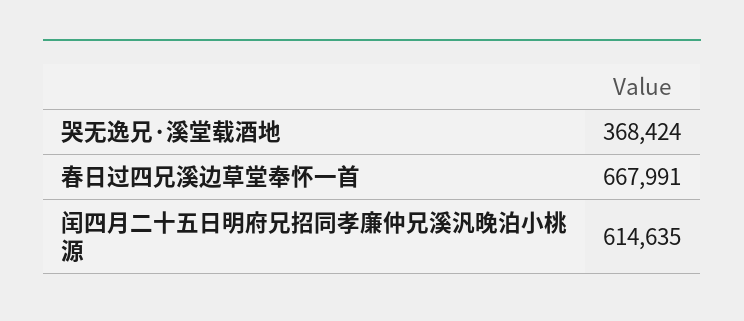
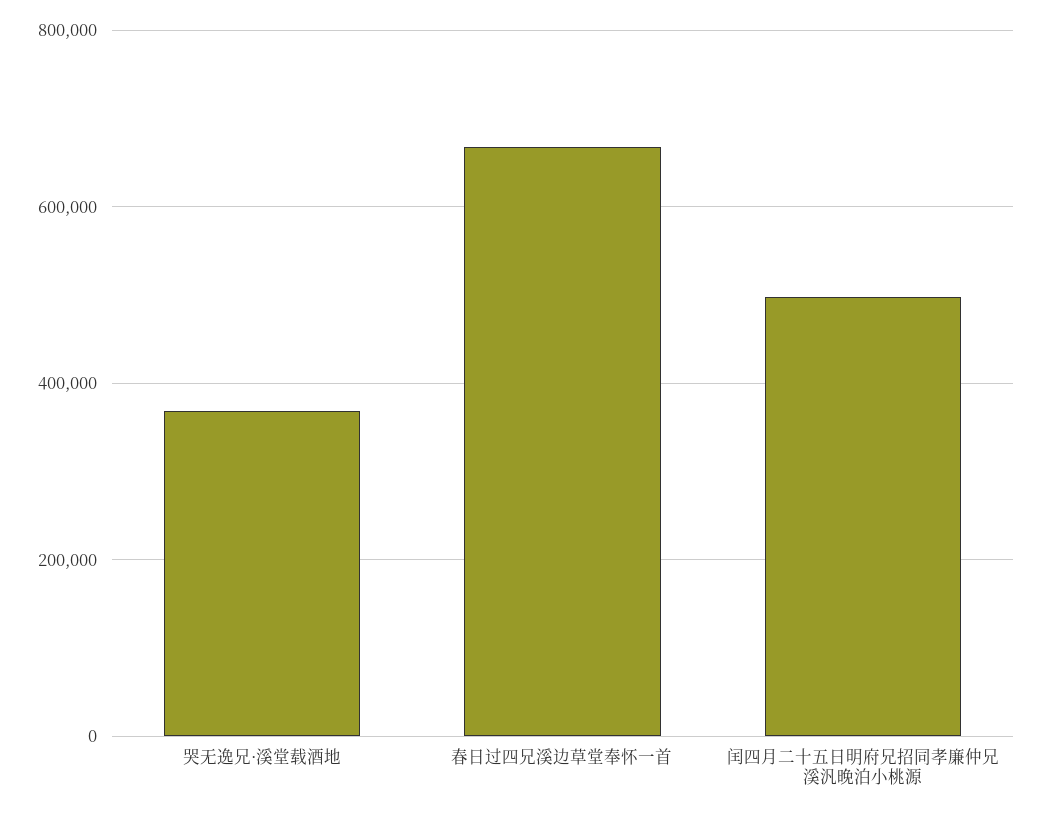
  {
    "哭无逸兄·溪堂载酒地": 368424,
    "春日过四兄溪边草堂奉怀一首": 667991,
-   "闰四月二十五日明府兄招同孝廉仲兄溪汎晚泊小桃源": 614635
+   "闰四月二十五日明府兄招同孝廉仲兄溪汎晚泊小桃源": 500000
  }

